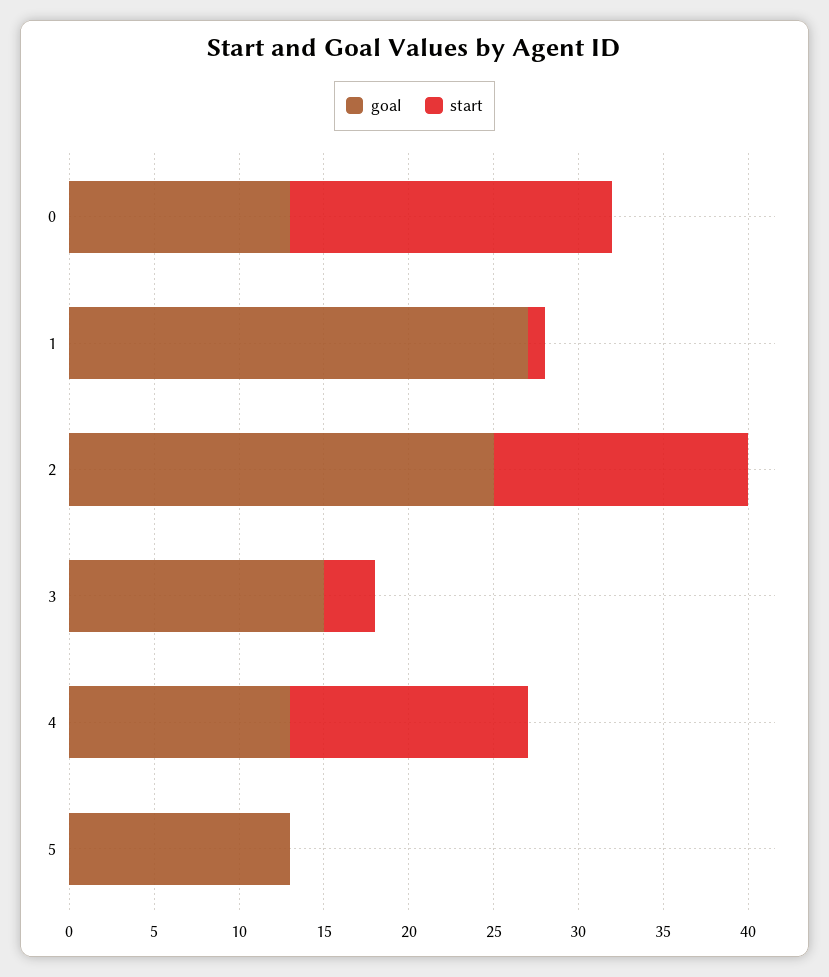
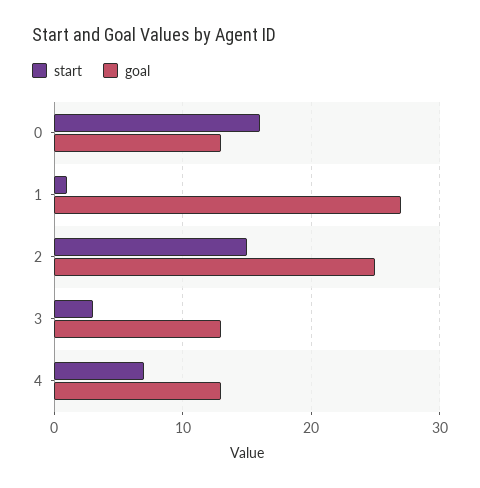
  {
    "goal": {
      "0": 13,
      "1": 27,
      "2": 25,
-     "3": 15,
+     "3": 13,
-     "4": 13,
+     "4": 13
-     "5": 13
    },
    "start": {
-     "0": 19,
+     "0": 16,
      "1": 1,
      "2": 15,
      "3": 3,
-     "4": 14,
+     "4": 7
-     "5": 0
    }
  }

